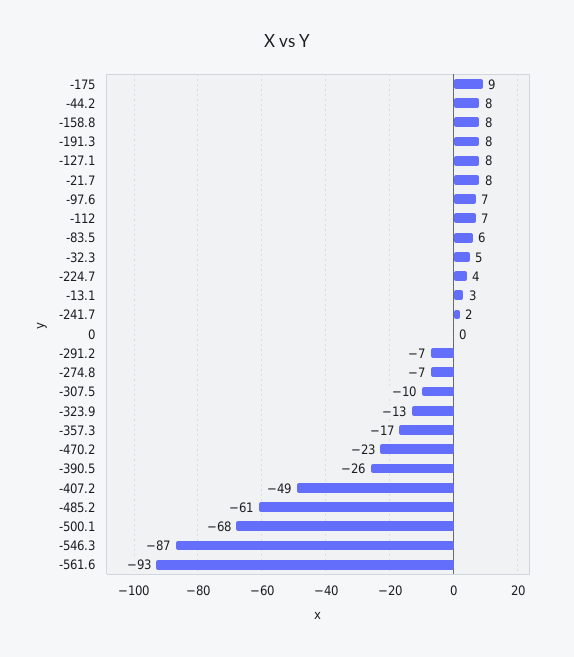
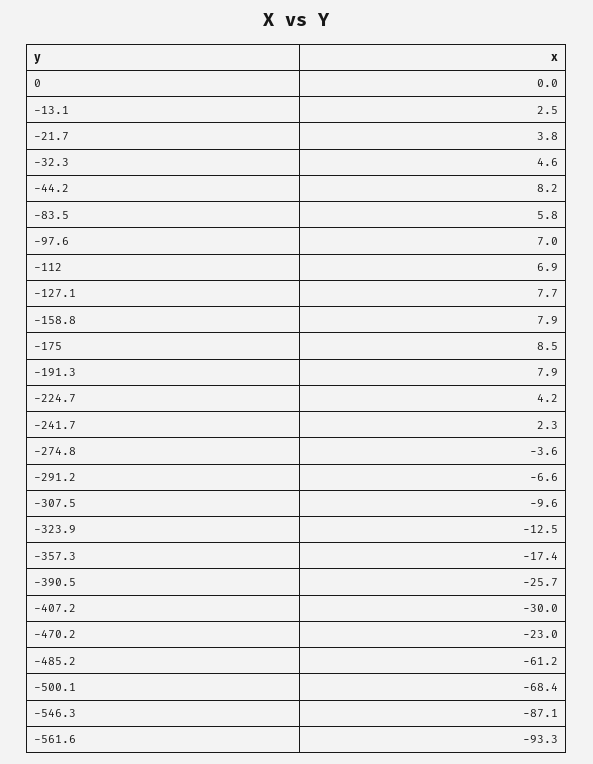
  {
    "-175": 8.5,
    "-44.2": 8.2,
    "-158.8": 7.9,
    "-191.3": 7.9,
    "-127.1": 7.7,
-   "-21.7": 8,
+   "-21.7": 3.8,
    "-97.6": 7,
    "-112": 6.9,
    "-83.5": 5.8,
    "-32.3": 4.6,
    "-224.7": 4.2,
    "-13.1": 2.5,
    "-241.7": 2.3,
    "0": 0,
    "-291.2": -6.6,
-   "-274.8": -7,
+   "-274.8": -3.6,
    "-307.5": -9.6,
    "-323.9": -12.5,
    "-357.3": -17.4,
    "-470.2": -23,
    "-390.5": -25.7,
-   "-407.2": -49,
+   "-407.2": -30,
    "-485.2": -61.2,
    "-500.1": -68.4,
    "-546.3": -87.1,
    "-561.6": -93.3
  }

